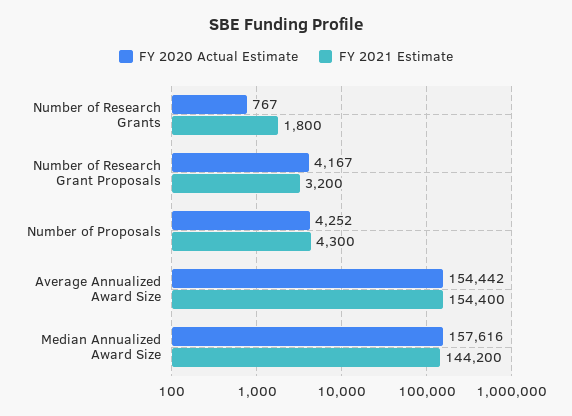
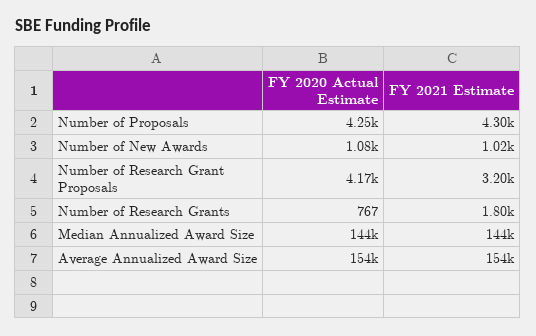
  {
    "FY 2020 Actual Estimate": {
      "Number of Research Grants": 767,
      "Number of Research Grant Proposals": 4167,
      "Number of Proposals": 4252,
      "Average Annualized Award Size": 154442,
-     "Median Annualized Award Size": 157616
+     "Median Annualized Award Size": 144000,
+     "Number of New Awards": 1080
    },
    "FY 2021 Estimate": {
      "Number of Research Grants": 1800,
      "Number of Research Grant Proposals": 3200,
      "Number of Proposals": 4300,
      "Average Annualized Award Size": 154400,
-     "Median Annualized Award Size": 144200
+     "Median Annualized Award Size": 144200,
+     "Number of New Awards": 1020
    }
  }

